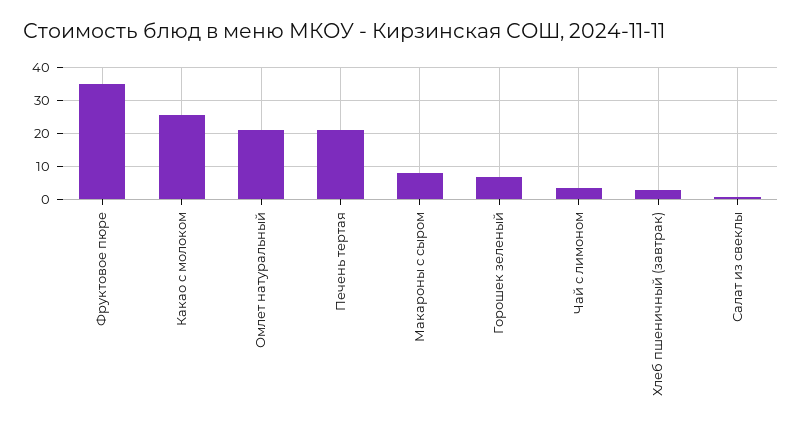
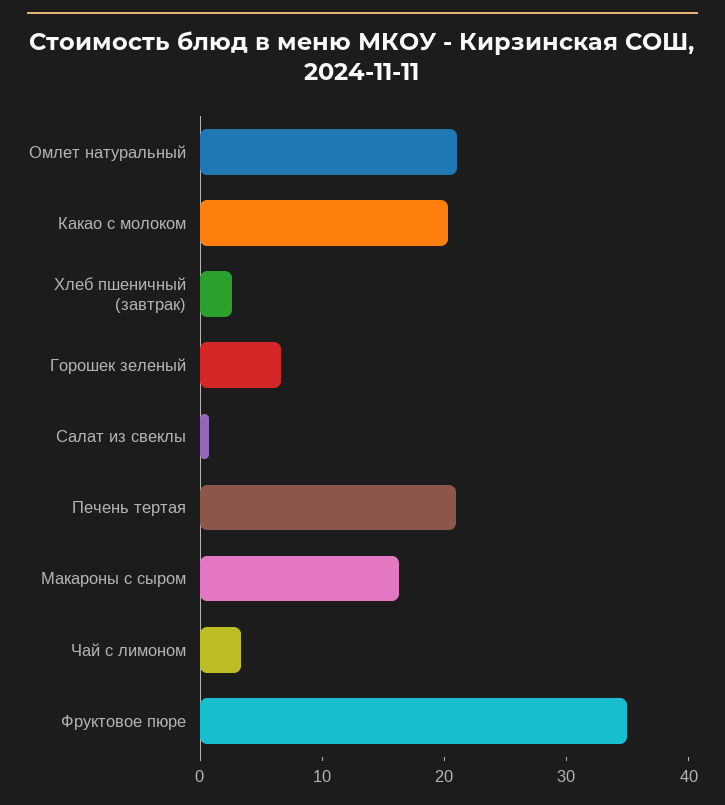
  {
    "Фруктовое пюре": 36,
-   "Какао с молоком": 26,
+   "Какао с молоком": 20,
    "Омлет натуральный": 22,
    "Печень тертая": 20,
-   "Макароны с сыром": 8,
+   "Макароны с сыром": 16,
    "Горошек зеленый": 6,
    "Чай с лимоном": 4,
    "Хлеб пшеничный (завтрак)": 2,
    "Салат из свеклы": 0
  }

